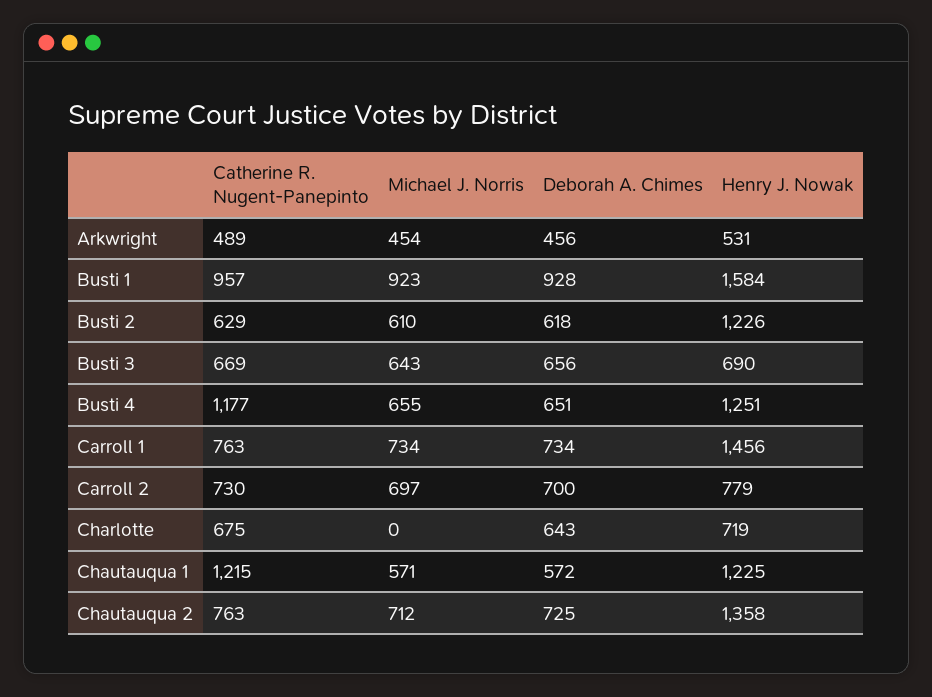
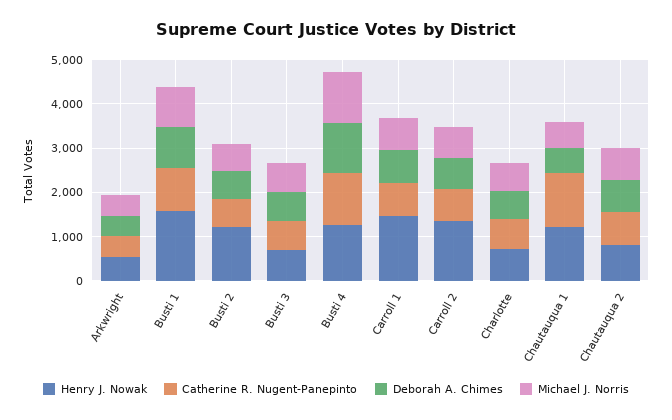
  {
    "Catherine R. Nugent-Panepinto": {
      "Arkwright": 489,
      "Busti 1": 957,
      "Busti 2": 629,
      "Busti 3": 669,
      "Busti 4": 1177,
      "Carroll 1": 763,
      "Carroll 2": 730,
      "Charlotte": 675,
      "Chautauqua 1": 1215,
      "Chautauqua 2": 763
    },
    "Michael J. Norris": {
      "Arkwright": 454,
      "Busti 1": 923,
      "Busti 2": 610,
      "Busti 3": 643,
-     "Busti 4": 655,
+     "Busti 4": 1200,
      "Carroll 1": 734,
      "Carroll 2": 697,
-     "Charlotte": 0,
+     "Charlotte": 600,
      "Chautauqua 1": 571,
      "Chautauqua 2": 712
    },
    "Deborah A. Chimes": {
      "Arkwright": 456,
      "Busti 1": 928,
      "Busti 2": 618,
      "Busti 3": 656,
-     "Busti 4": 651,
+     "Busti 4": 1200,
      "Carroll 1": 734,
      "Carroll 2": 700,
      "Charlotte": 643,
      "Chautauqua 1": 572,
      "Chautauqua 2": 725
    },
    "Henry J. Nowak": {
      "Arkwright": 531,
      "Busti 1": 1584,
      "Busti 2": 1226,
      "Busti 3": 690,
      "Busti 4": 1251,
      "Carroll 1": 1456,
-     "Carroll 2": 779,
+     "Carroll 2": 1400,
      "Charlotte": 719,
      "Chautauqua 1": 1225,
-     "Chautauqua 2": 1358
+     "Chautauqua 2": 800
    }
  }

